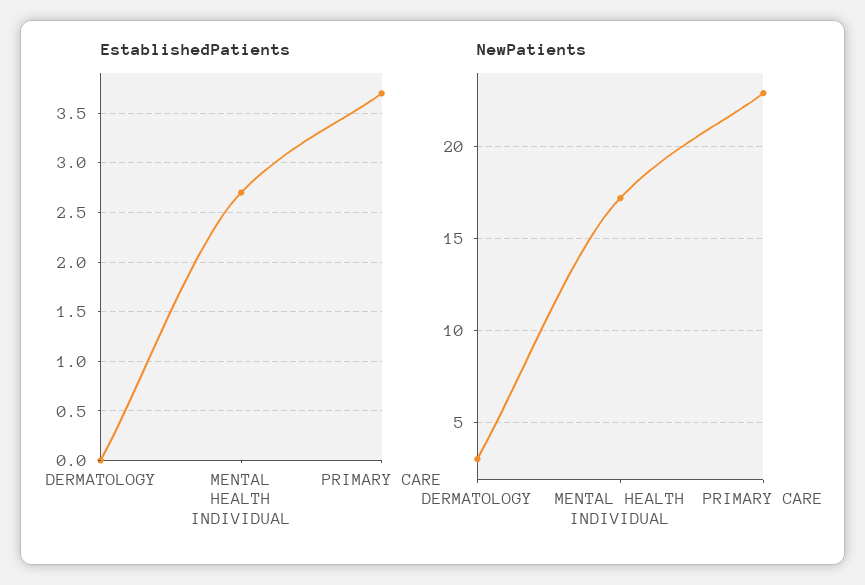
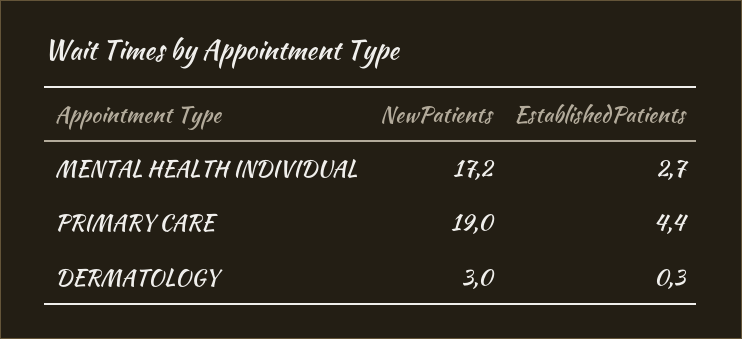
  {
    "EstablishedPatients": {
-     "DERMATOLOGY": 0,
+     "DERMATOLOGY": 0.3,
      "MENTAL HEALTH INDIVIDUAL": 2.7,
-     "PRIMARY CARE": 3.7
+     "PRIMARY CARE": 4.4
    },
    "NewPatients": {
      "DERMATOLOGY": 3,
      "MENTAL HEALTH INDIVIDUAL": 17.2,
-     "PRIMARY CARE": 23
+     "PRIMARY CARE": 19
    }
  }

